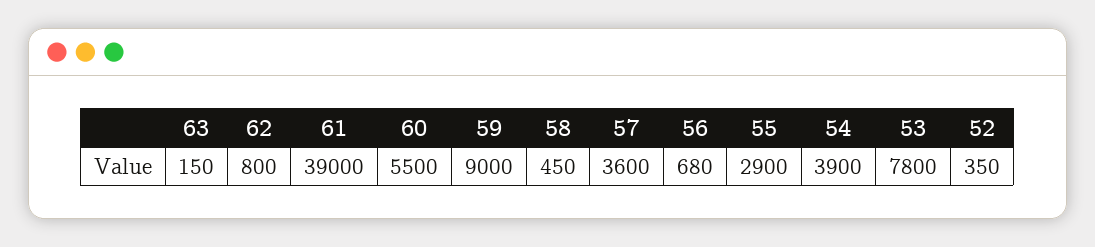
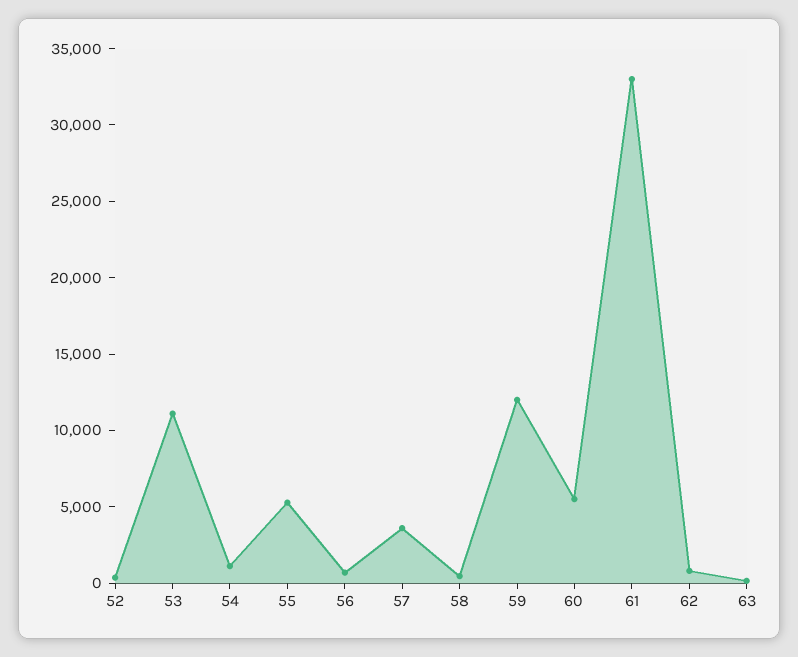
  {
    "63": 150,
    "62": 800,
-   "61": 39000,
+   "61": 33000,
    "60": 5500,
-   "59": 9000,
+   "59": 12000,
    "58": 450,
    "57": 3600,
    "56": 680,
-   "55": 2900,
+   "55": 5000,
-   "54": 3900,
+   "54": 1000,
-   "53": 7800,
+   "53": 11000,
    "52": 350
  }

